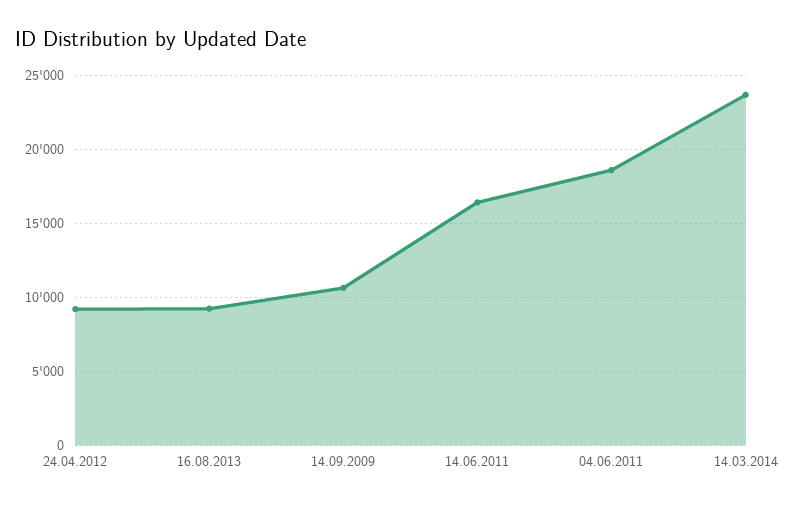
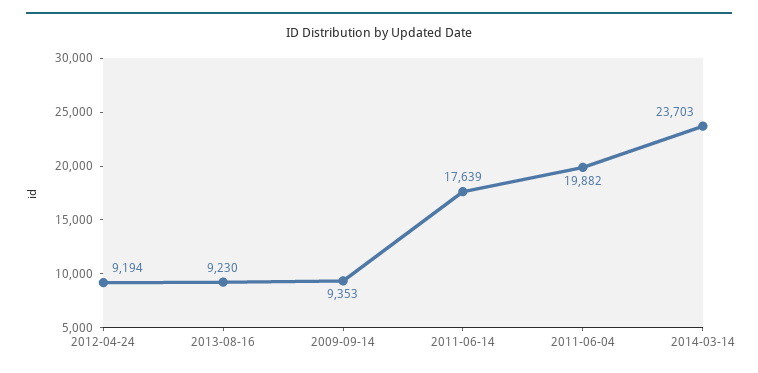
  {
    "24.04.2012": 9194,
    "16.08.2013": 9230,
-   "14.09.2009": 10500,
+   "14.09.2009": 9353,
-   "14.06.2011": 16500,
+   "14.06.2011": 17639,
-   "04.06.2011": 18500,
+   "04.06.2011": 19882,
    "14.03.2014": 23703
  }

